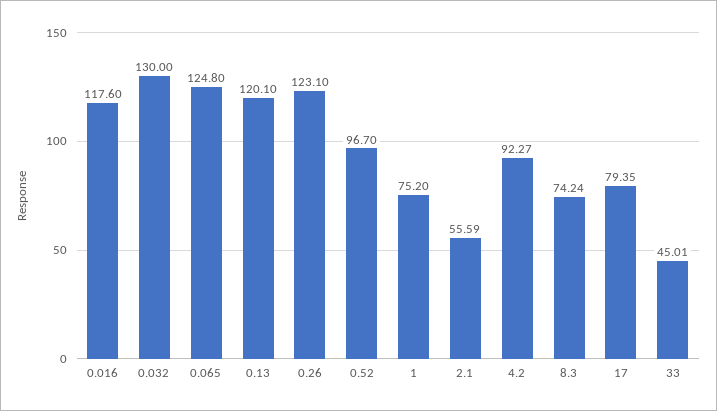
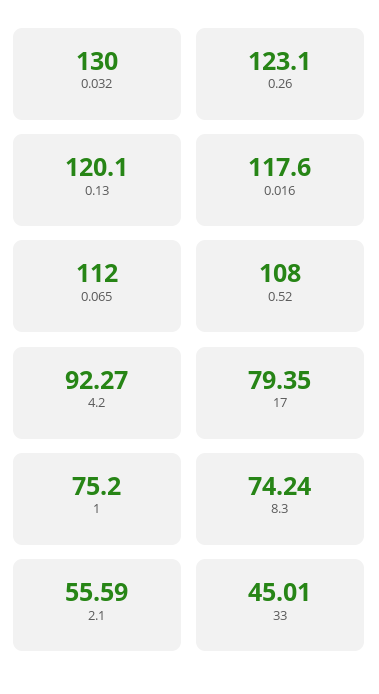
  {
    "0.016": 117.6,
    "0.032": 130,
-   "0.065": 124.8,
+   "0.065": 112,
    "0.13": 120.1,
    "0.26": 123.1,
-   "0.52": 96.7,
+   "0.52": 108,
    "1": 75.2,
    "2.1": 55.59,
    "4.2": 92.27,
    "8.3": 74.24,
    "17": 79.35,
    "33": 45.01
  }

